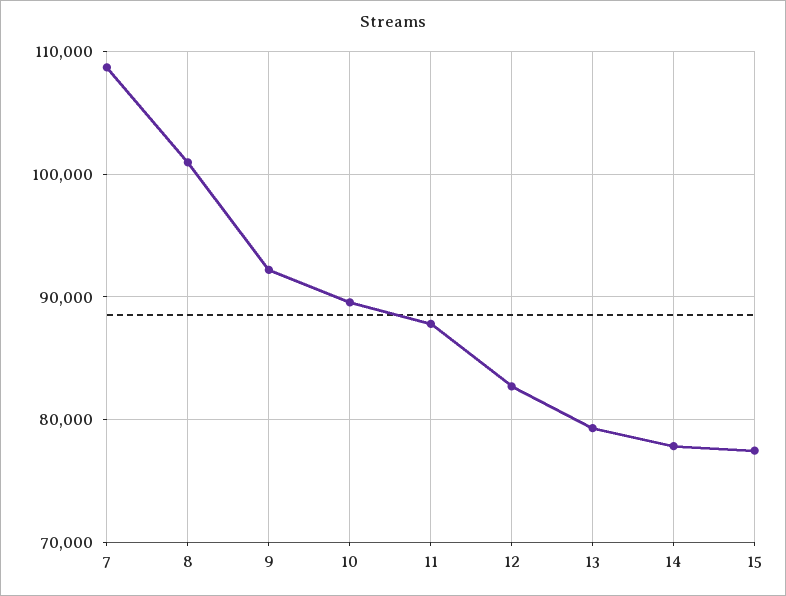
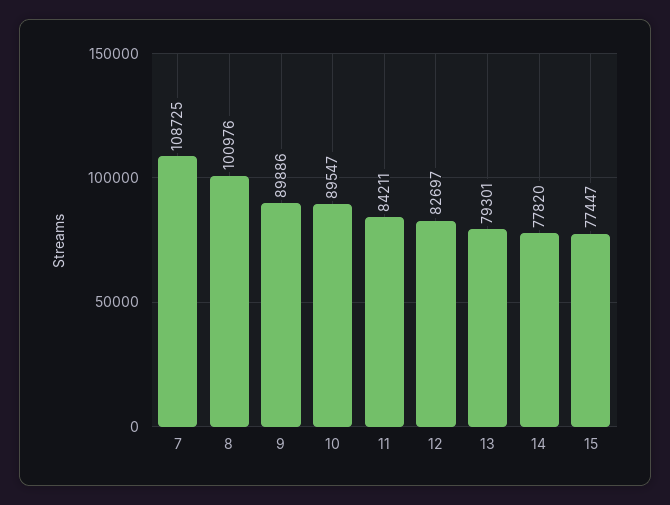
  {
    "7": 108725,
    "8": 100976,
-   "9": 92000,
+   "9": 89886,
    "10": 89547,
-   "11": 88000,
+   "11": 84211,
    "12": 82697,
    "13": 79301,
    "14": 77820,
    "15": 77447
  }

